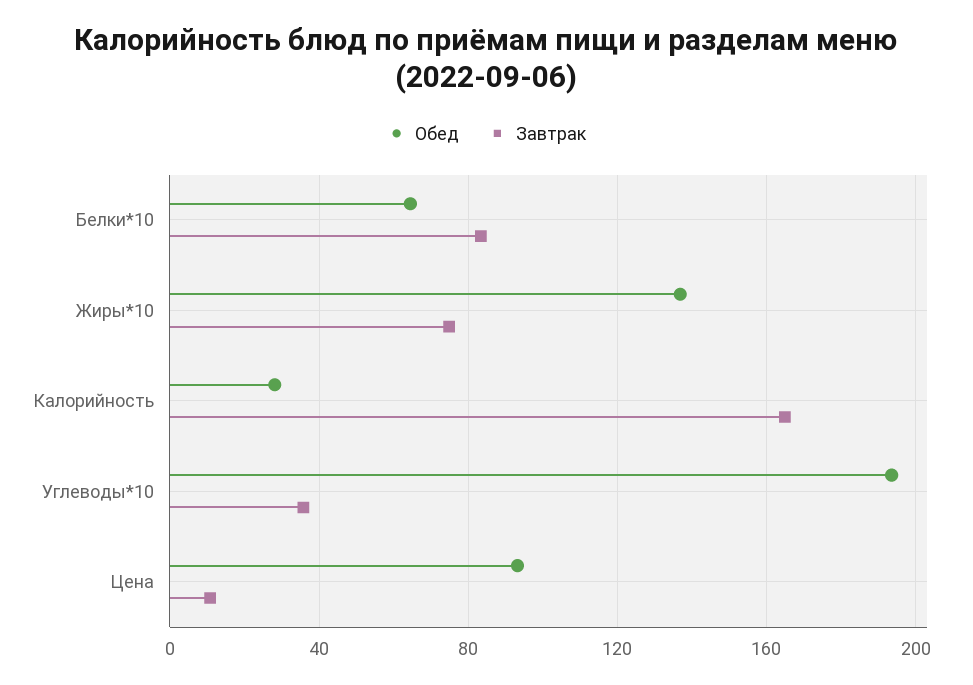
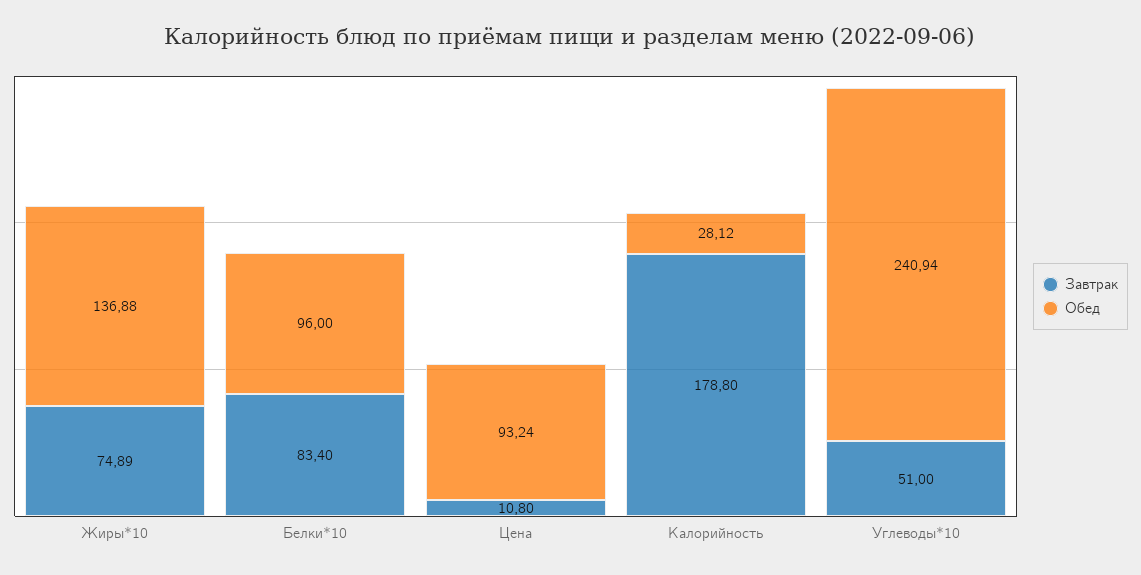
  {
    "Обед": {
-     "Белки*10": 65,
+     "Белки*10": 96,
      "Жиры*10": 136.88,
      "Калорийность": 28.12,
-     "Углеводы*10": 195,
+     "Углеводы*10": 240.94,
      "Цена": 93.24
    },
    "Завтрак": {
      "Белки*10": 83.4,
      "Жиры*10": 74.89,
-     "Калорийность": 165,
+     "Калорийность": 178.8,
-     "Углеводы*10": 35,
+     "Углеводы*10": 51,
      "Цена": 10.8
    }
  }

